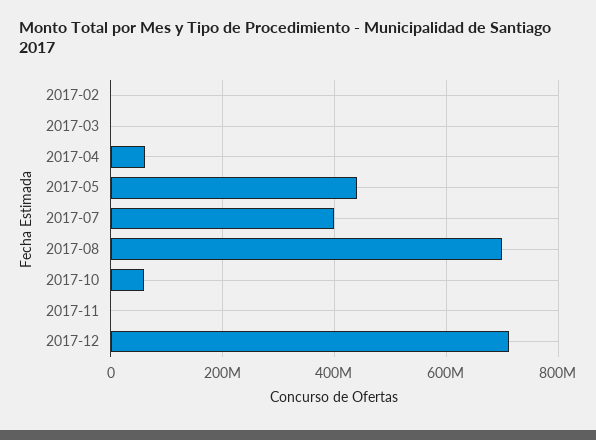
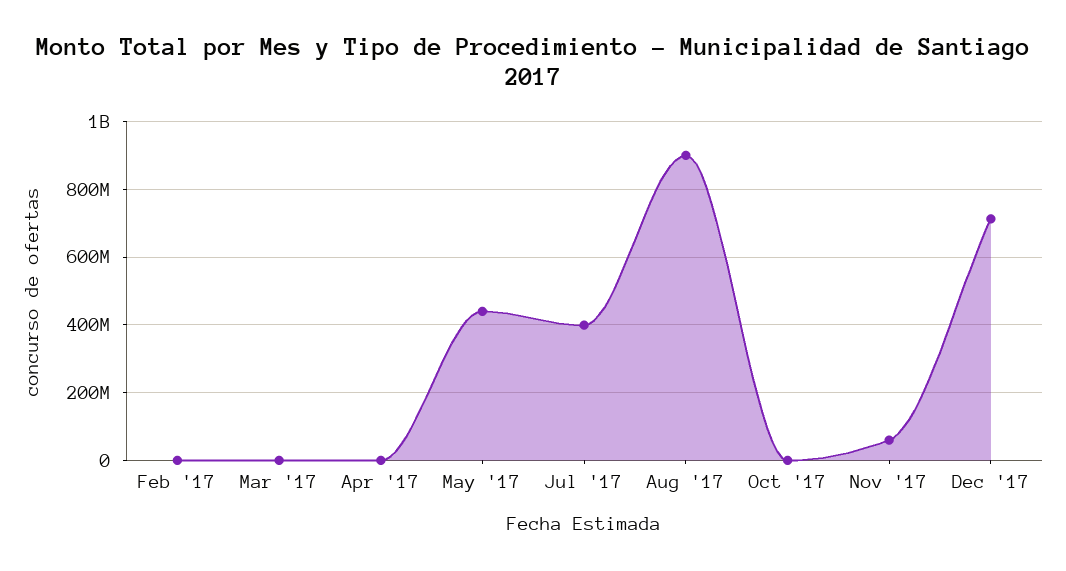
  {
    "2017-02": 0,
    "2017-03": 0,
-   "2017-04": 60000000,
+   "2017-04": 0,
    "2017-05": 440000000,
    "2017-07": 400000000,
-   "2017-08": 700000000,
+   "2017-08": 900000000,
-   "2017-10": 60000000,
+   "2017-10": 0,
-   "2017-11": 0,
+   "2017-11": 60000000,
    "2017-12": 720000000
  }

